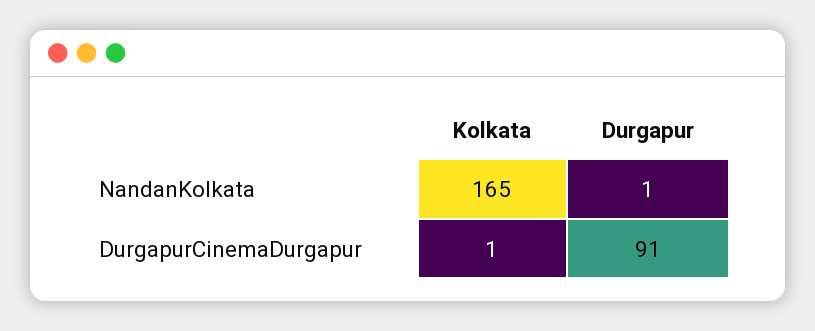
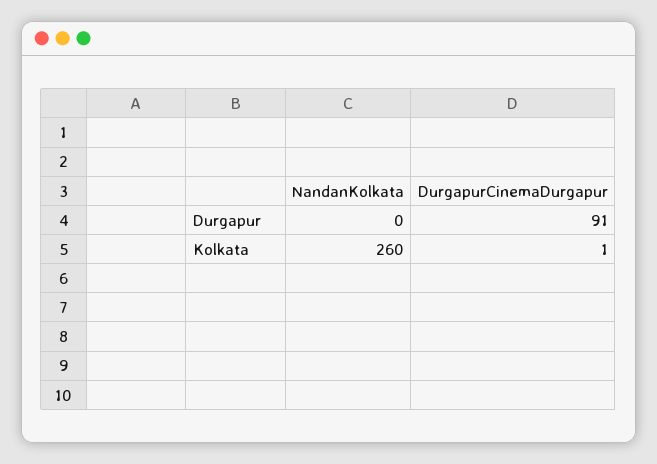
  {
    "Kolkata": {
-     "NandanKolkata": 165,
+     "NandanKolkata": 260,
      "DurgapurCinemaDurgapur": 1
    },
    "Durgapur": {
-     "NandanKolkata": 1,
+     "NandanKolkata": 0,
      "DurgapurCinemaDurgapur": 91
    }
  }

